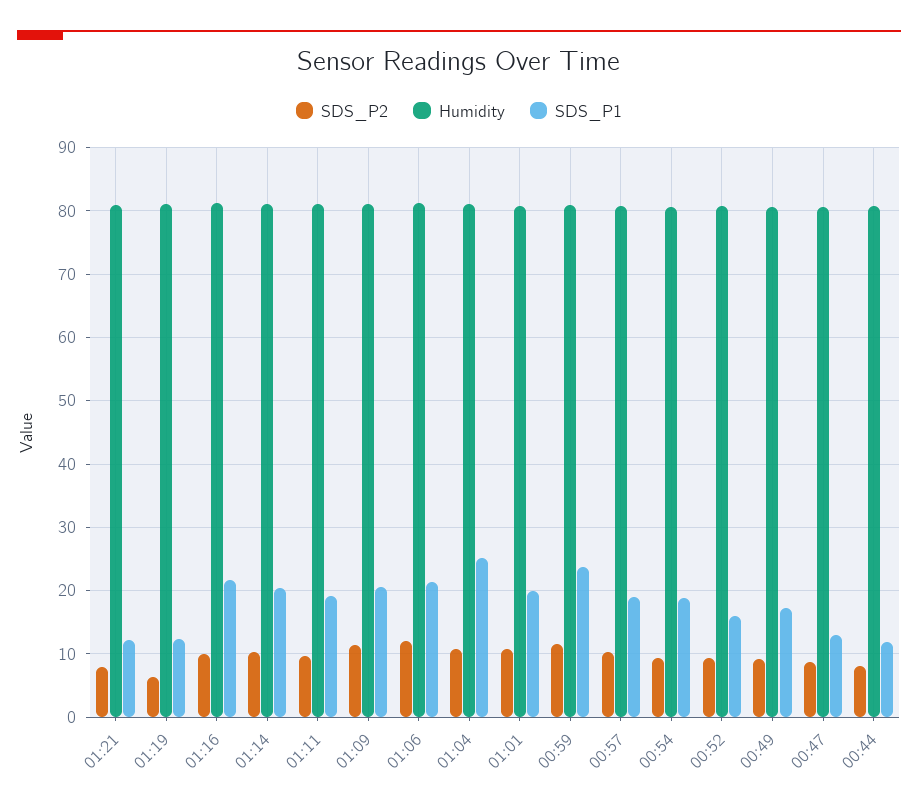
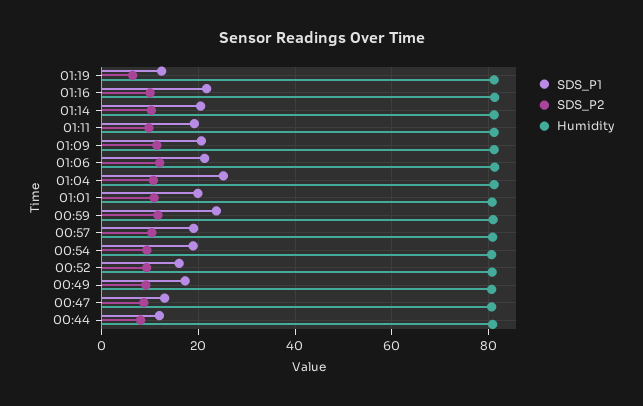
  {
    "SDS_P2": {
-     "01:21": 8,
      "01:19": 6,
      "01:16": 10,
      "01:14": 10,
      "01:11": 10,
      "01:09": 11,
      "01:06": 12,
      "01:04": 11,
      "01:01": 11,
      "00:59": 12,
      "00:57": 10,
      "00:54": 9,
      "00:52": 9,
      "00:49": 9,
      "00:47": 9,
      "00:44": 8
    },
    "Humidity": {
-     "01:21": 81,
      "01:19": 81,
      "01:16": 81,
      "01:14": 81,
      "01:11": 81,
      "01:09": 81,
      "01:06": 81,
      "01:04": 81,
      "01:01": 81,
      "00:59": 81,
      "00:57": 81,
      "00:54": 81,
      "00:52": 81,
      "00:49": 81,
      "00:47": 81,
      "00:44": 81
    },
    "SDS_P1": {
-     "01:21": 12,
      "01:19": 12,
      "01:16": 22,
      "01:14": 20,
      "01:11": 19,
      "01:09": 21,
      "01:06": 21,
      "01:04": 25,
      "01:01": 20,
      "00:59": 24,
      "00:57": 19,
      "00:54": 19,
      "00:52": 16,
      "00:49": 17,
      "00:47": 13,
      "00:44": 12
    }
  }

